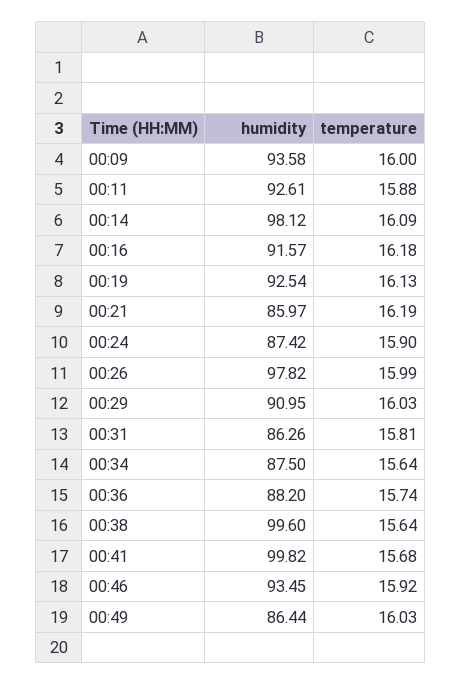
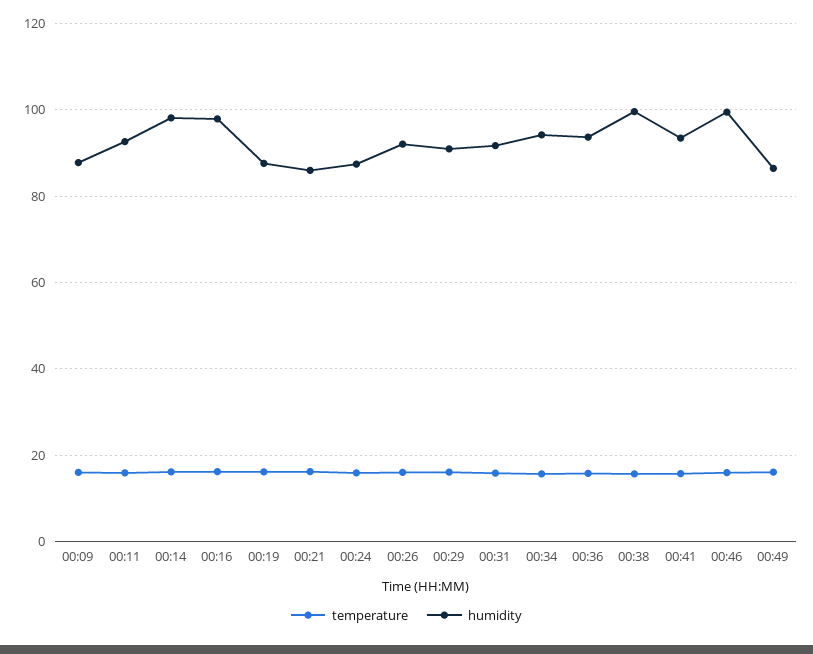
  {
    "humidity": {
-     "00:09": 93.58,
+     "00:09": 88,
      "00:11": 92.61,
      "00:14": 98.12,
-     "00:16": 91.57,
+     "00:16": 98,
-     "00:19": 92.54,
+     "00:19": 88,
      "00:21": 85.97,
      "00:24": 87.42,
-     "00:26": 97.82,
+     "00:26": 92,
      "00:29": 90.95,
-     "00:31": 86.26,
+     "00:31": 92,
-     "00:34": 87.5,
+     "00:34": 94,
-     "00:36": 88.2,
+     "00:36": 94,
      "00:38": 99.6,
-     "00:41": 99.82,
+     "00:41": 94,
-     "00:46": 93.45,
+     "00:46": 100,
      "00:49": 86.44
    },
    "temperature": {
      "00:09": 16,
      "00:11": 15.88,
      "00:14": 16.09,
      "00:16": 16.18,
      "00:19": 16.13,
      "00:21": 16.19,
      "00:24": 15.9,
      "00:26": 15.99,
      "00:29": 16.03,
      "00:31": 15.81,
      "00:34": 15.64,
      "00:36": 15.74,
      "00:38": 15.64,
      "00:41": 15.68,
      "00:46": 15.92,
      "00:49": 16.03
    }
  }

